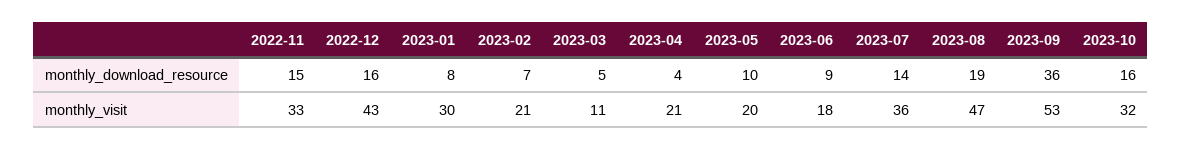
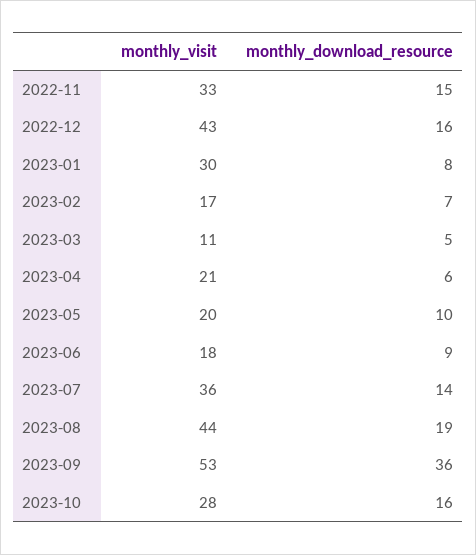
  {
    "2022-11": {
      "monthly_download_resource": 15,
      "monthly_visit": 33
    },
    "2022-12": {
      "monthly_download_resource": 16,
      "monthly_visit": 43
    },
    "2023-01": {
      "monthly_download_resource": 8,
      "monthly_visit": 30
    },
    "2023-02": {
      "monthly_download_resource": 7,
-     "monthly_visit": 21
+     "monthly_visit": 17
    },
    "2023-03": {
      "monthly_download_resource": 5,
      "monthly_visit": 11
    },
    "2023-04": {
-     "monthly_download_resource": 4,
+     "monthly_download_resource": 6,
      "monthly_visit": 21
    },
    "2023-05": {
      "monthly_download_resource": 10,
      "monthly_visit": 20
    },
    "2023-06": {
      "monthly_download_resource": 9,
      "monthly_visit": 18
    },
    "2023-07": {
      "monthly_download_resource": 14,
      "monthly_visit": 36
    },
    "2023-08": {
      "monthly_download_resource": 19,
-     "monthly_visit": 47
+     "monthly_visit": 44
    },
    "2023-09": {
      "monthly_download_resource": 36,
      "monthly_visit": 53
    },
    "2023-10": {
      "monthly_download_resource": 16,
-     "monthly_visit": 32
+     "monthly_visit": 28
    }
  }

